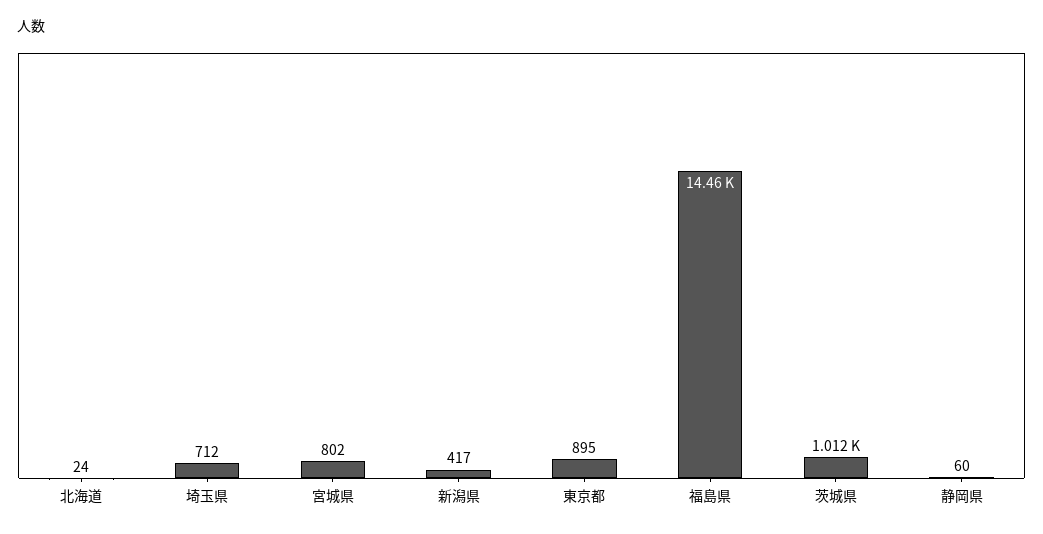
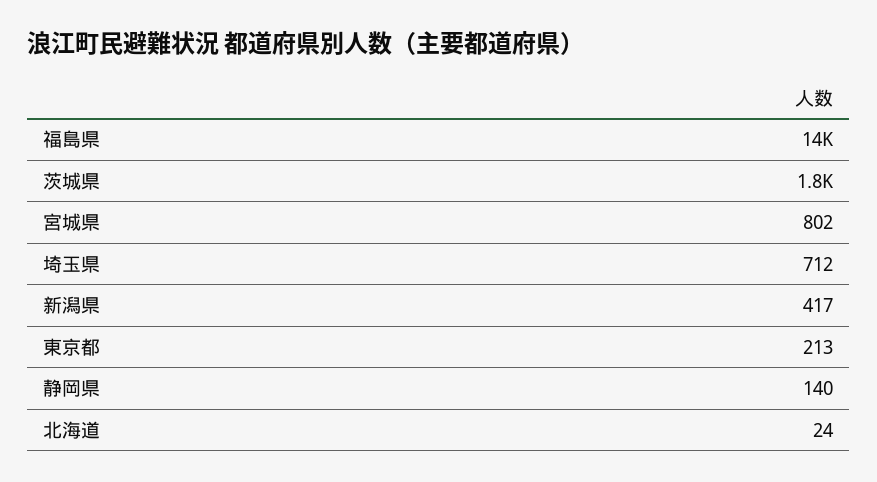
  {
    "北海道": 24,
    "埼玉県": 712,
    "宮城県": 802,
    "新潟県": 417,
-   "東京都": 895,
+   "東京都": 213,
    "福島県": 14460,
-   "茨城県": 1012,
+   "茨城県": 1800,
-   "静岡県": 60
+   "静岡県": 140
  }

